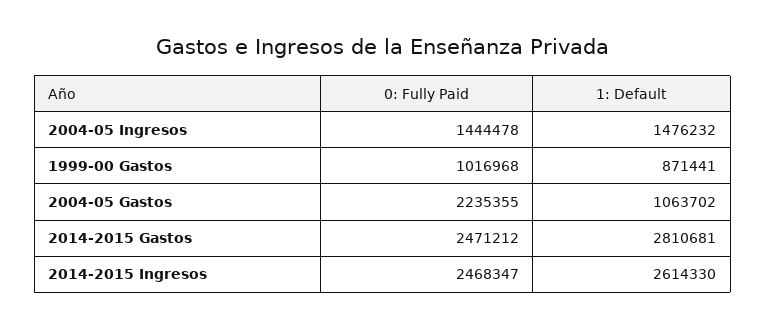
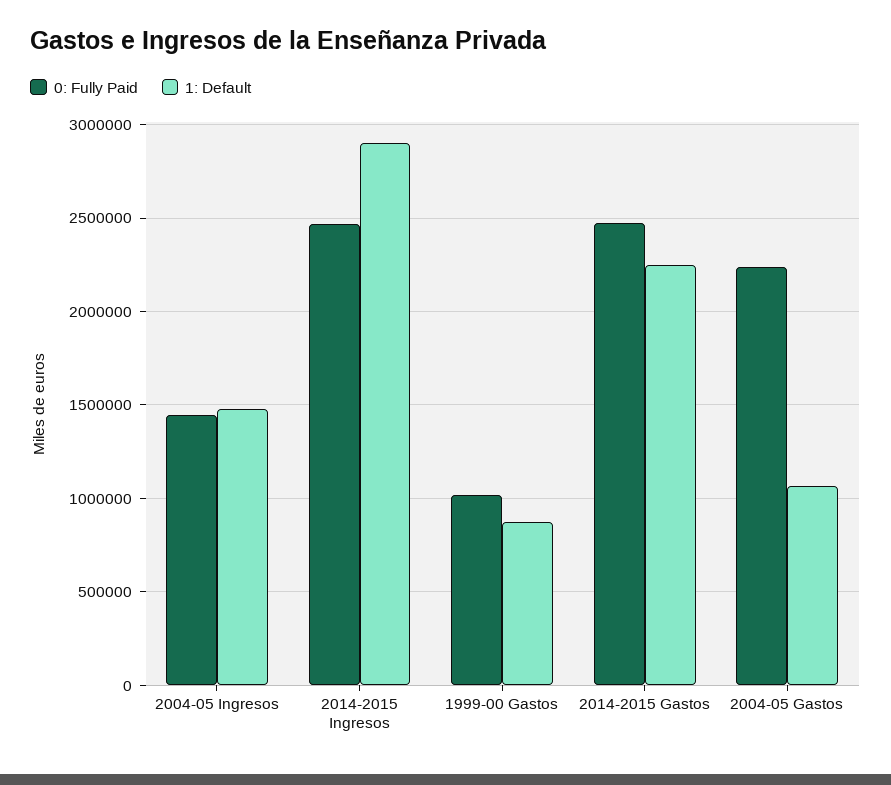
  {
    "0: Fully Paid": {
      "2004-05 Ingresos": 1444478,
      "1999-00 Gastos": 1016968,
      "2004-05 Gastos": 2235355,
      "2014-2015 Gastos": 2471212,
      "2014-2015 Ingresos": 2468347
    },
    "1: Default": {
      "2004-05 Ingresos": 1476232,
      "1999-00 Gastos": 871441,
      "2004-05 Gastos": 1063702,
-     "2014-2015 Gastos": 2810681,
+     "2014-2015 Gastos": 2250000,
-     "2014-2015 Ingresos": 2614330
+     "2014-2015 Ingresos": 2900000
    }
  }

